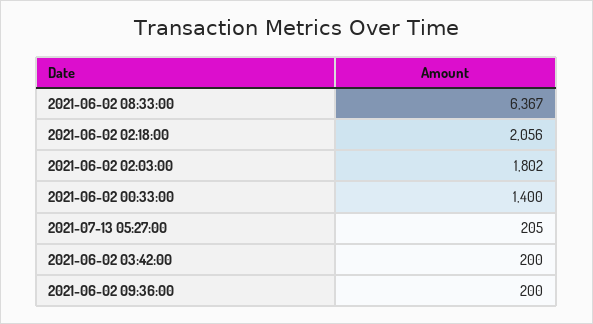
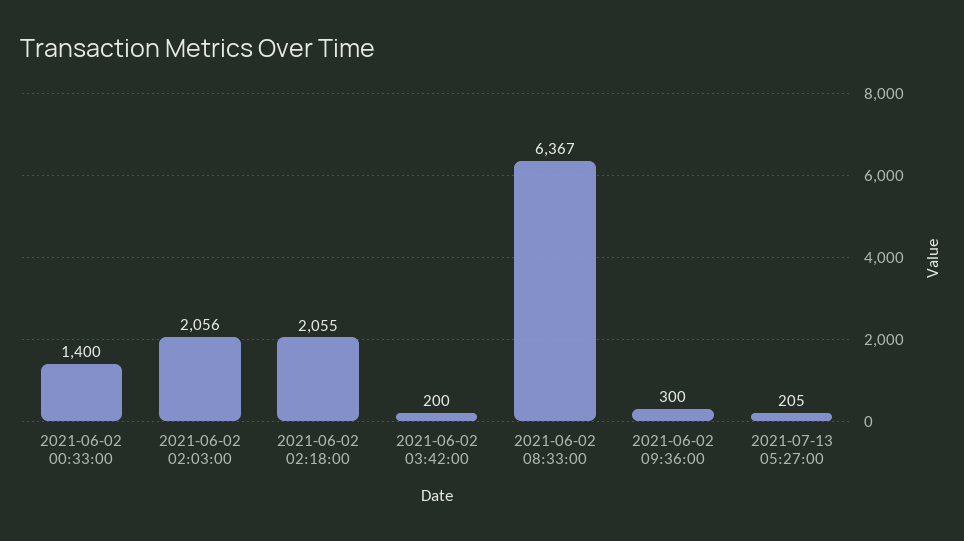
  {
    "2021-06-02 08:33:00": 6367,
-   "2021-06-02 02:18:00": 2056,
+   "2021-06-02 02:18:00": 2055,
-   "2021-06-02 02:03:00": 1802,
+   "2021-06-02 02:03:00": 2056,
    "2021-06-02 00:33:00": 1400,
    "2021-07-13 05:27:00": 205,
    "2021-06-02 03:42:00": 200,
-   "2021-06-02 09:36:00": 200
+   "2021-06-02 09:36:00": 300
  }

